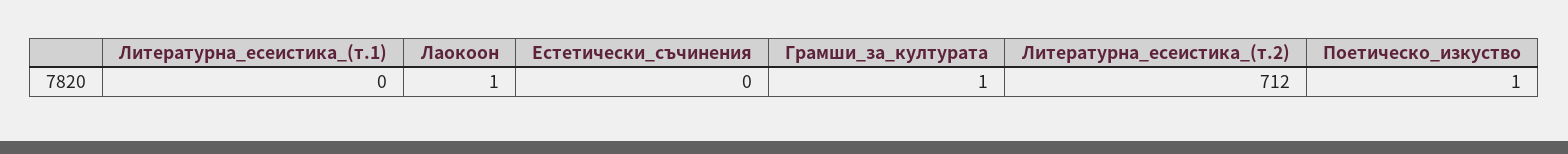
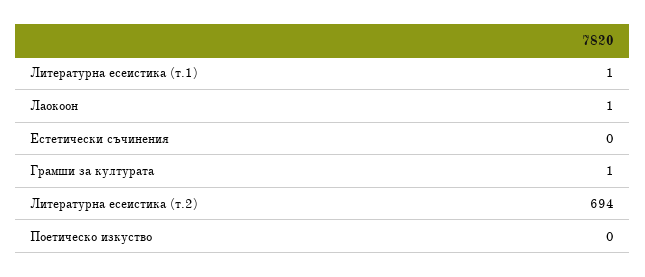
  {
-   "Литературна_есеистика_(т.1)": 0,
+   "Литературна_есеистика_(т.1)": 1,
    "Лаокоон": 1,
    "Естетически_съчинения": 0,
    "Грамши_за_културата": 1,
-   "Литературна_есеистика_(т.2)": 712,
+   "Литературна_есеистика_(т.2)": 694,
-   "Поетическо_изкуство": 1
+   "Поетическо_изкуство": 0
  }

